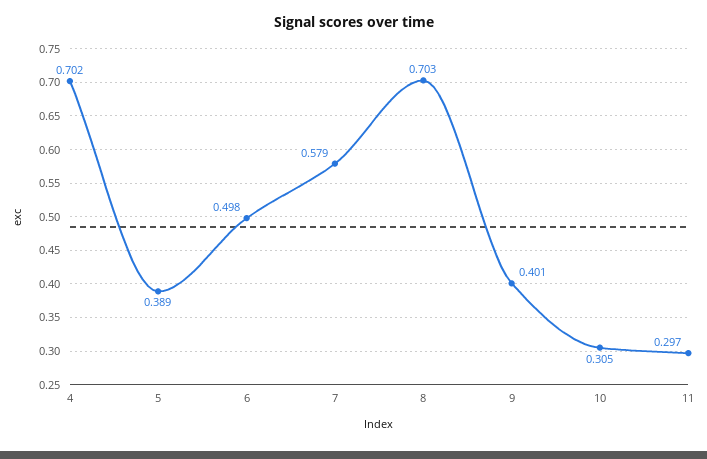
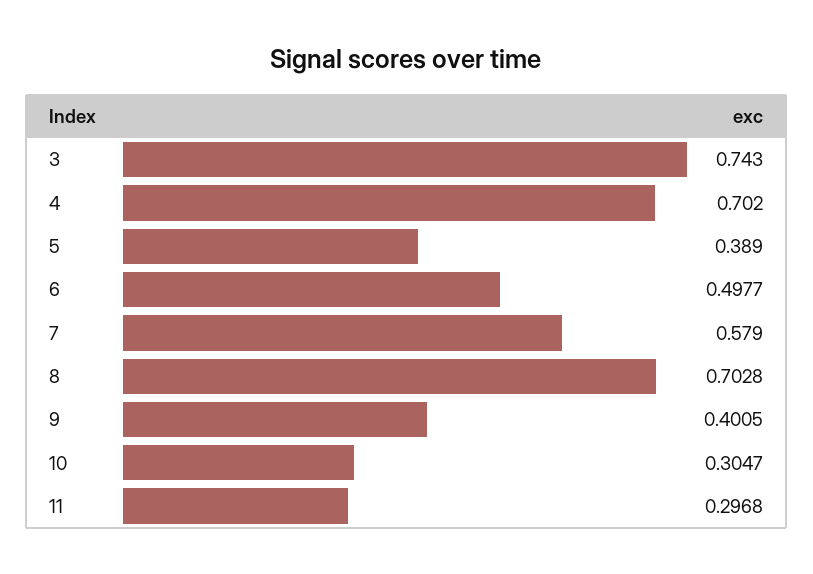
  {
    "4": 0.702,
    "5": 0.389,
    "6": 0.4977,
    "7": 0.579,
    "8": 0.7028,
    "9": 0.4005,
    "10": 0.3047,
-   "11": 0.2968
+   "11": 0.2968,
+   "3": 0.743
  }

